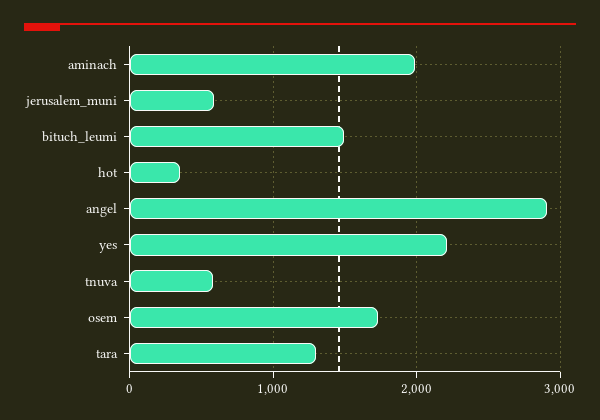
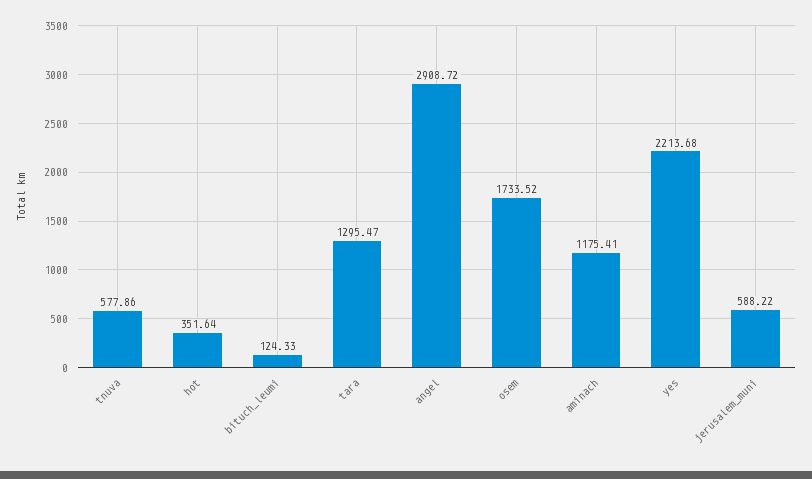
  {
-   "aminach": 2000,
+   "aminach": 1175.41,
    "jerusalem_muni": 588.22,
-   "bituch_leumi": 1500,
+   "bituch_leumi": 124.33,
    "hot": 351.64,
    "angel": 2908.72,
    "yes": 2213.68,
    "tnuva": 577.86,
    "osem": 1733.52,
    "tara": 1295.47
  }

